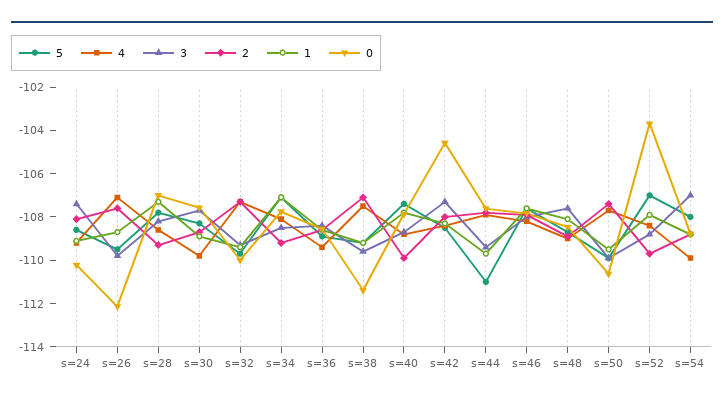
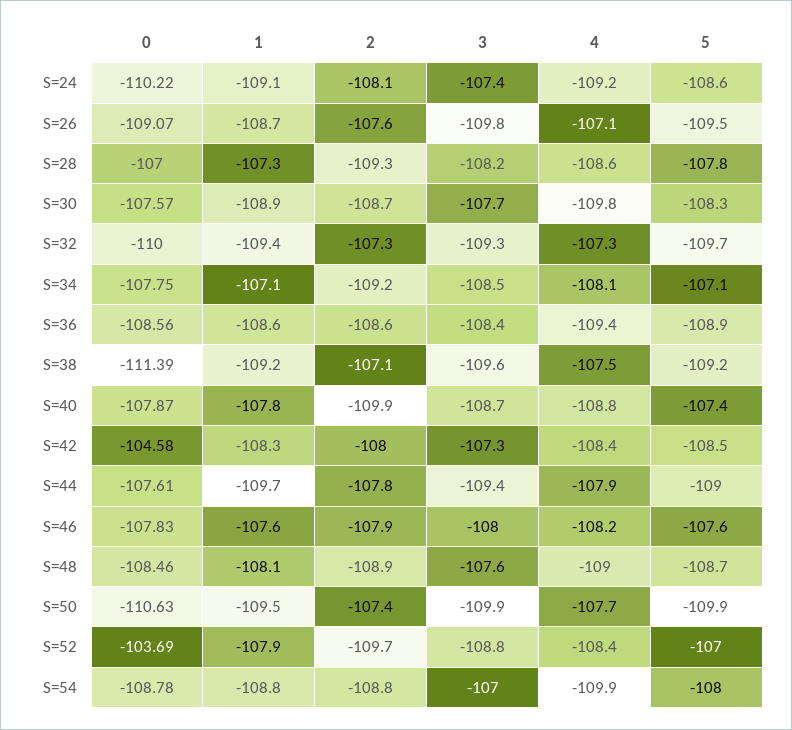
  {
    "5": {
      "s=24": -108.6,
      "s=26": -109.5,
      "s=28": -107.8,
      "s=30": -108.3,
      "s=32": -109.7,
      "s=34": -107.1,
      "s=36": -108.9,
      "s=38": -109.2,
      "s=40": -107.4,
      "s=42": -108.5,
-     "s=44": -111,
+     "s=44": -109,
      "s=46": -107.6,
      "s=48": -108.7,
      "s=50": -109.9,
      "s=52": -107,
      "s=54": -108
    },
    "4": {
      "s=24": -109.2,
      "s=26": -107.1,
      "s=28": -108.6,
      "s=30": -109.8,
      "s=32": -107.3,
      "s=34": -108.1,
      "s=36": -109.4,
      "s=38": -107.5,
      "s=40": -108.8,
      "s=42": -108.4,
      "s=44": -107.9,
      "s=46": -108.2,
      "s=48": -109,
      "s=50": -107.7,
      "s=52": -108.4,
      "s=54": -109.9
    },
    "3": {
      "s=24": -107.4,
      "s=26": -109.8,
      "s=28": -108.2,
      "s=30": -107.7,
      "s=32": -109.3,
      "s=34": -108.5,
      "s=36": -108.4,
      "s=38": -109.6,
      "s=40": -108.7,
      "s=42": -107.3,
      "s=44": -109.4,
      "s=46": -108,
      "s=48": -107.6,
      "s=50": -109.9,
      "s=52": -108.8,
      "s=54": -107
    },
    "2": {
      "s=24": -108.1,
      "s=26": -107.6,
      "s=28": -109.3,
      "s=30": -108.7,
      "s=32": -107.3,
      "s=34": -109.2,
      "s=36": -108.6,
      "s=38": -107.1,
      "s=40": -109.9,
      "s=42": -108,
      "s=44": -107.8,
      "s=46": -107.9,
      "s=48": -108.9,
      "s=50": -107.4,
      "s=52": -109.7,
      "s=54": -108.8
    },
    "1": {
      "s=24": -109.1,
      "s=26": -108.7,
      "s=28": -107.3,
      "s=30": -108.9,
      "s=32": -109.4,
      "s=34": -107.1,
      "s=36": -108.6,
      "s=38": -109.2,
      "s=40": -107.8,
      "s=42": -108.3,
      "s=44": -109.7,
      "s=46": -107.6,
      "s=48": -108.1,
      "s=50": -109.5,
      "s=52": -107.9,
      "s=54": -108.8
    },
    "0": {
      "s=24": -110.22,
-     "s=26": -112,
+     "s=26": -109.07,
      "s=28": -107,
      "s=30": -107.57,
      "s=32": -110,
      "s=34": -107.75,
      "s=36": -108.56,
      "s=38": -111.39,
      "s=40": -107.87,
      "s=42": -104.58,
      "s=44": -107.61,
      "s=46": -107.83,
      "s=48": -108.46,
      "s=50": -110.63,
      "s=52": -103.69,
      "s=54": -108.78
    }
  }

